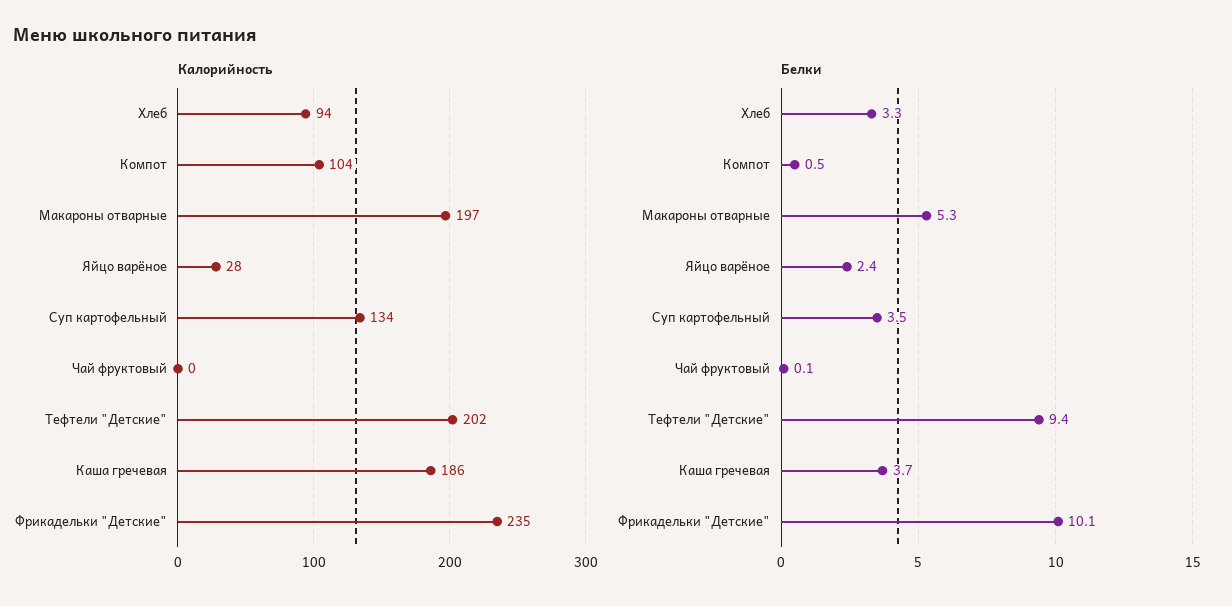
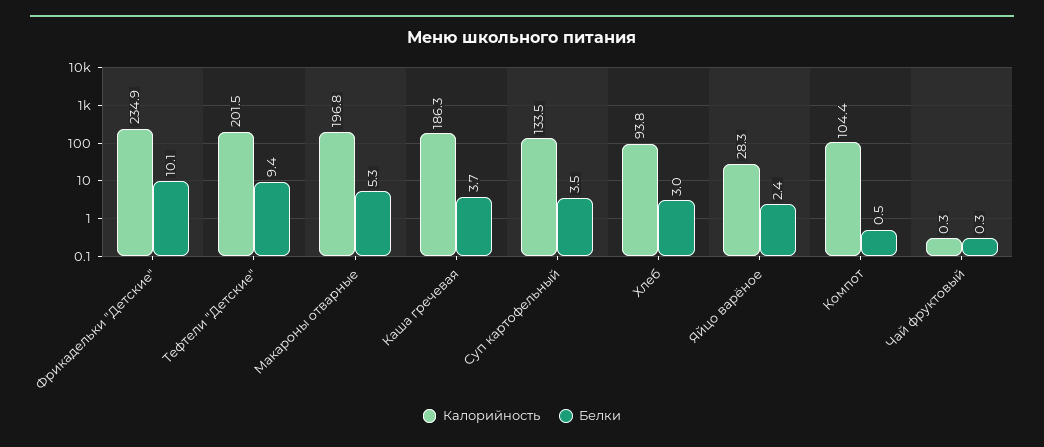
  {
    "Калорийность": {
      "Хлеб": 93.8,
      "Компот": 104.4,
      "Макароны отварные": 196.8,
      "Яйцо варёное": 28.3,
      "Суп картофельный": 133.5,
      "Чай фруктовый": 0.3,
      "Тефтели \"Детские\"": 201.5,
      "Каша гречевая": 186.3,
      "Фрикадельки \"Детские\"": 234.9
    },
    "Белки": {
-     "Хлеб": 3.3,
+     "Хлеб": 3,
      "Компот": 0.5,
      "Макароны отварные": 5.3,
      "Яйцо варёное": 2.4,
      "Суп картофельный": 3.5,
-     "Чай фруктовый": 0.1,
+     "Чай фруктовый": 0.3,
      "Тефтели \"Детские\"": 9.4,
      "Каша гречевая": 3.7,
      "Фрикадельки \"Детские\"": 10.1
    }
  }

